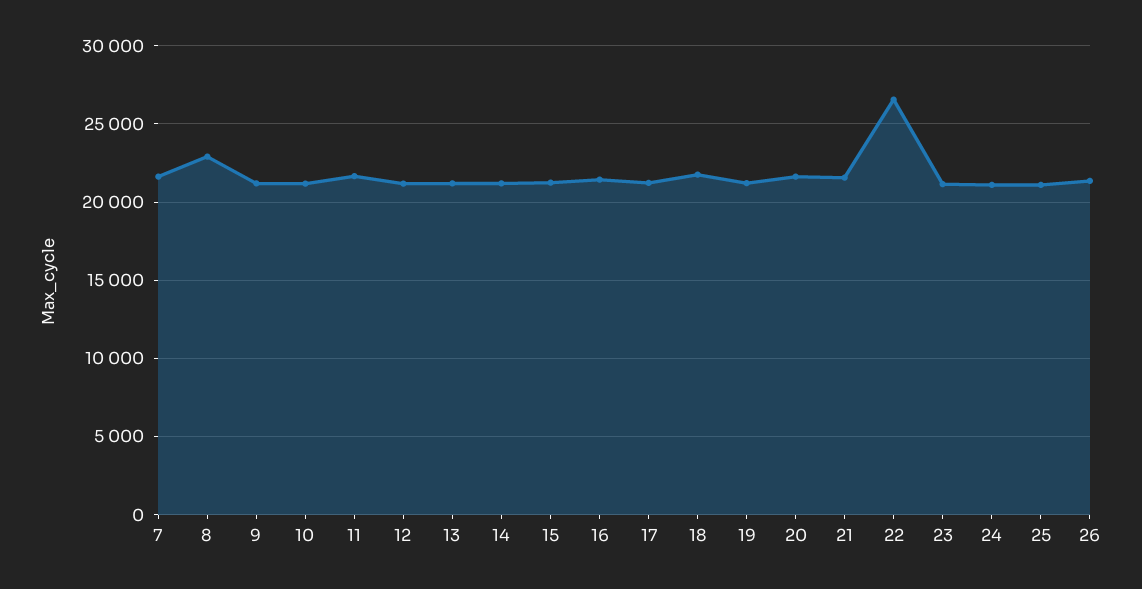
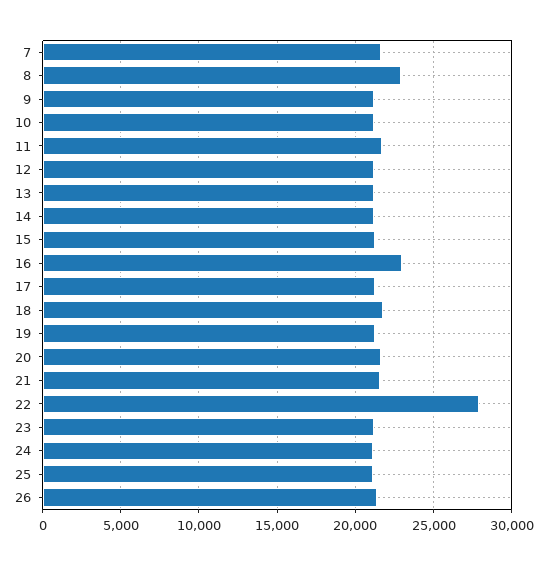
  {
    "7": 21500,
    "8": 23000,
    "9": 21000,
    "10": 21000,
    "11": 21500,
    "12": 21000,
    "13": 21000,
    "14": 21000,
    "15": 21500,
-   "16": 21500,
+   "16": 23000,
    "17": 21000,
    "18": 22000,
    "19": 21000,
    "20": 21500,
    "21": 21500,
-   "22": 26500,
+   "22": 28000,
    "23": 21000,
    "24": 21000,
    "25": 21000,
    "26": 21500
  }

